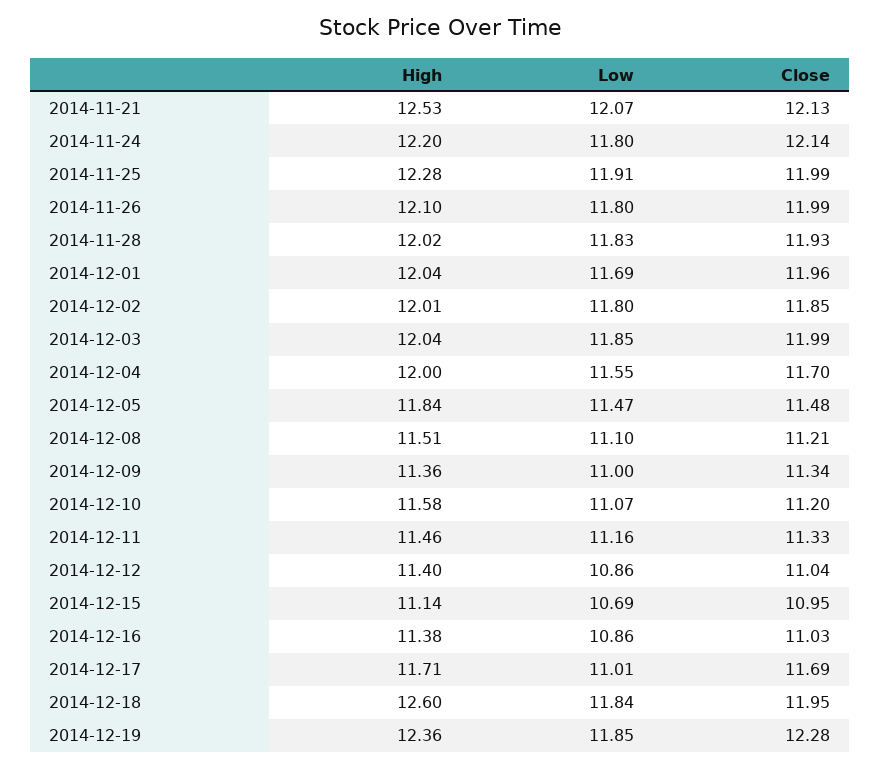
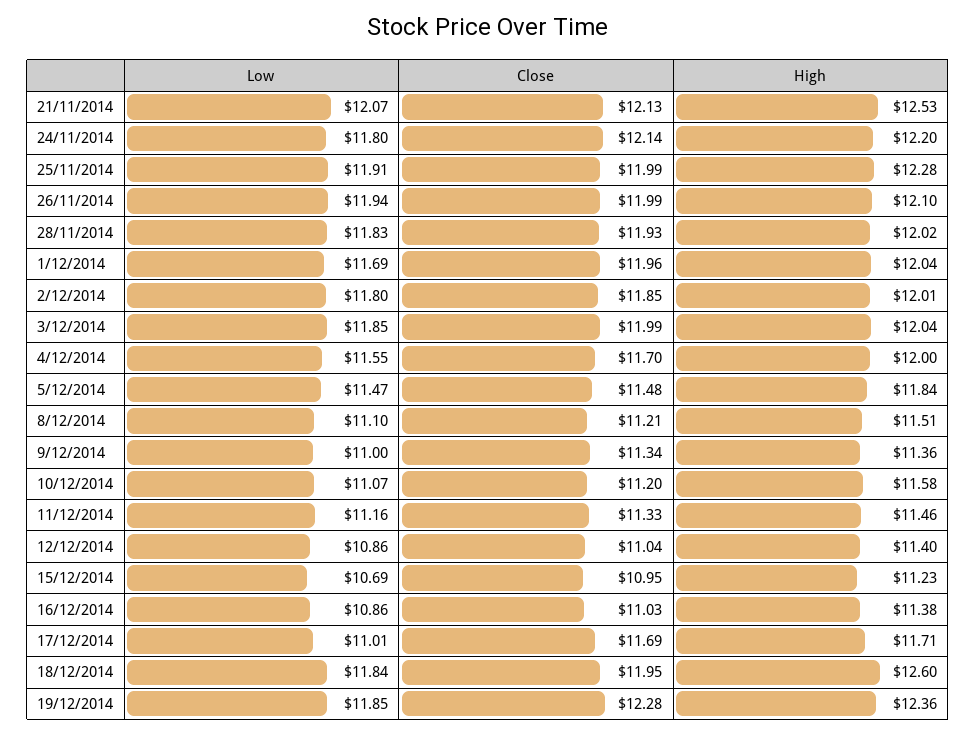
  {
    "High": {
      "2014-11-21": 12.53,
      "2014-11-24": 12.2,
      "2014-11-25": 12.28,
      "2014-11-26": 12.1,
      "2014-11-28": 12.02,
      "2014-12-01": 12.04,
      "2014-12-02": 12.01,
      "2014-12-03": 12.04,
      "2014-12-04": 12,
      "2014-12-05": 11.84,
      "2014-12-08": 11.51,
      "2014-12-09": 11.36,
      "2014-12-10": 11.58,
      "2014-12-11": 11.46,
      "2014-12-12": 11.4,
-     "2014-12-15": 11.14,
+     "2014-12-15": 11.23,
      "2014-12-16": 11.38,
      "2014-12-17": 11.71,
      "2014-12-18": 12.6,
      "2014-12-19": 12.36
    },
    "Low": {
      "2014-11-21": 12.07,
      "2014-11-24": 11.8,
      "2014-11-25": 11.91,
-     "2014-11-26": 11.8,
+     "2014-11-26": 11.94,
      "2014-11-28": 11.83,
      "2014-12-01": 11.69,
      "2014-12-02": 11.8,
      "2014-12-03": 11.85,
      "2014-12-04": 11.55,
      "2014-12-05": 11.47,
      "2014-12-08": 11.1,
      "2014-12-09": 11,
      "2014-12-10": 11.07,
      "2014-12-11": 11.16,
      "2014-12-12": 10.86,
      "2014-12-15": 10.69,
      "2014-12-16": 10.86,
      "2014-12-17": 11.01,
      "2014-12-18": 11.84,
      "2014-12-19": 11.85
    },
    "Close": {
      "2014-11-21": 12.13,
      "2014-11-24": 12.14,
      "2014-11-25": 11.99,
      "2014-11-26": 11.99,
      "2014-11-28": 11.93,
      "2014-12-01": 11.96,
      "2014-12-02": 11.85,
      "2014-12-03": 11.99,
      "2014-12-04": 11.7,
      "2014-12-05": 11.48,
      "2014-12-08": 11.21,
      "2014-12-09": 11.34,
      "2014-12-10": 11.2,
      "2014-12-11": 11.33,
      "2014-12-12": 11.04,
      "2014-12-15": 10.95,
      "2014-12-16": 11.03,
      "2014-12-17": 11.69,
      "2014-12-18": 11.95,
      "2014-12-19": 12.28
    }
  }

